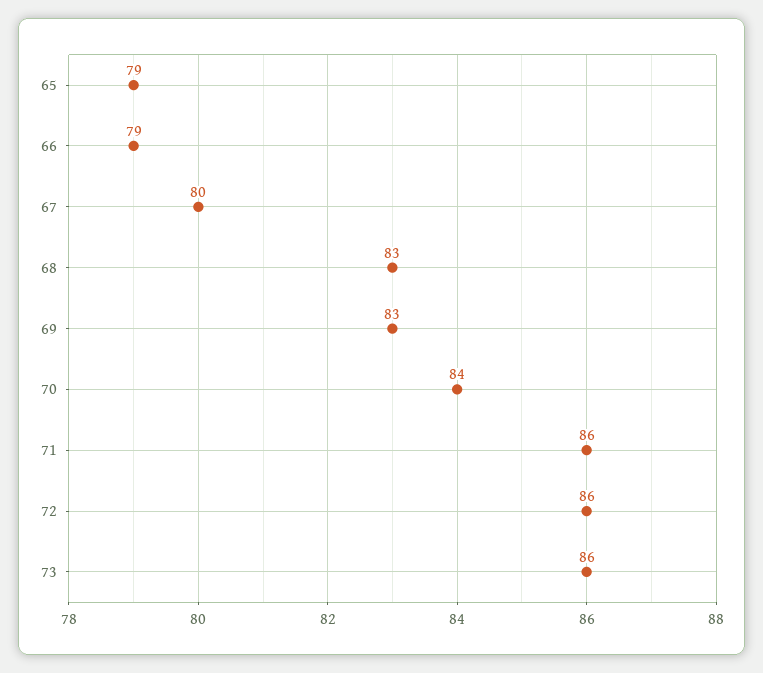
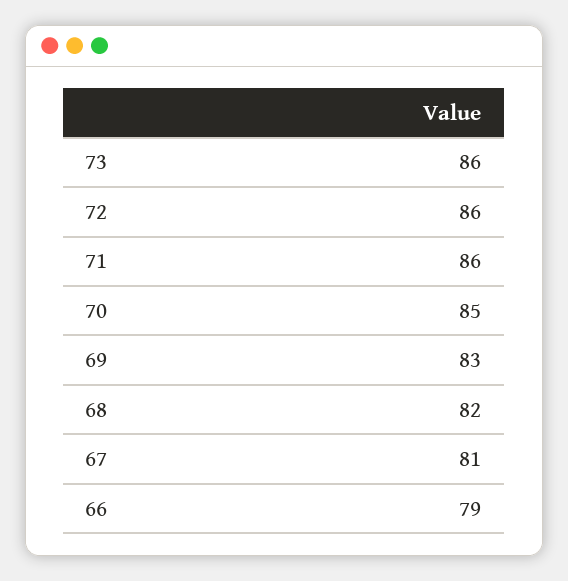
  {
-   "65": 79,
    "66": 79,
-   "67": 80,
+   "67": 81,
-   "68": 83,
+   "68": 82,
    "69": 83,
-   "70": 84,
+   "70": 85,
    "71": 86,
    "72": 86,
    "73": 86
  }

